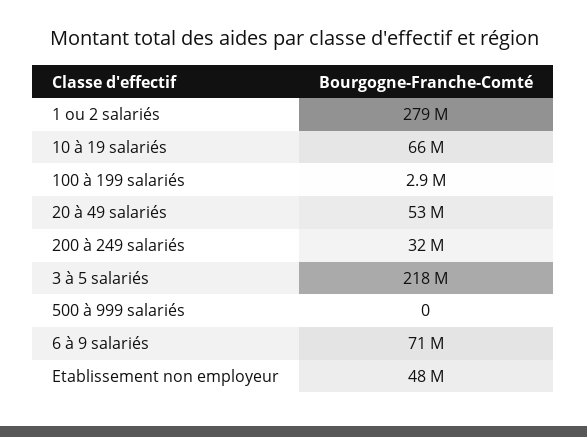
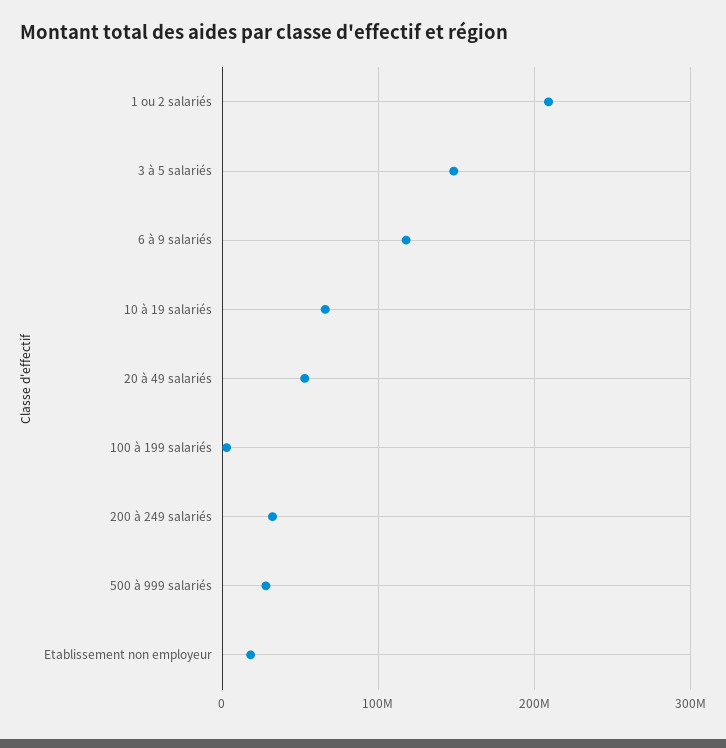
  {
-   "1 ou 2 salariés": 279000000,
+   "1 ou 2 salariés": 210000000,
    "10 à 19 salariés": 66000000,
    "100 à 199 salariés": 2900000,
    "20 à 49 salariés": 53000000,
    "200 à 249 salariés": 32000000,
-   "3 à 5 salariés": 218000000,
+   "3 à 5 salariés": 150000000,
-   "500 à 999 salariés": 0,
+   "500 à 999 salariés": 30000000,
-   "6 à 9 salariés": 71000000,
+   "6 à 9 salariés": 120000000,
-   "Etablissement non employeur": 48000000
+   "Etablissement non employeur": 20000000
  }

